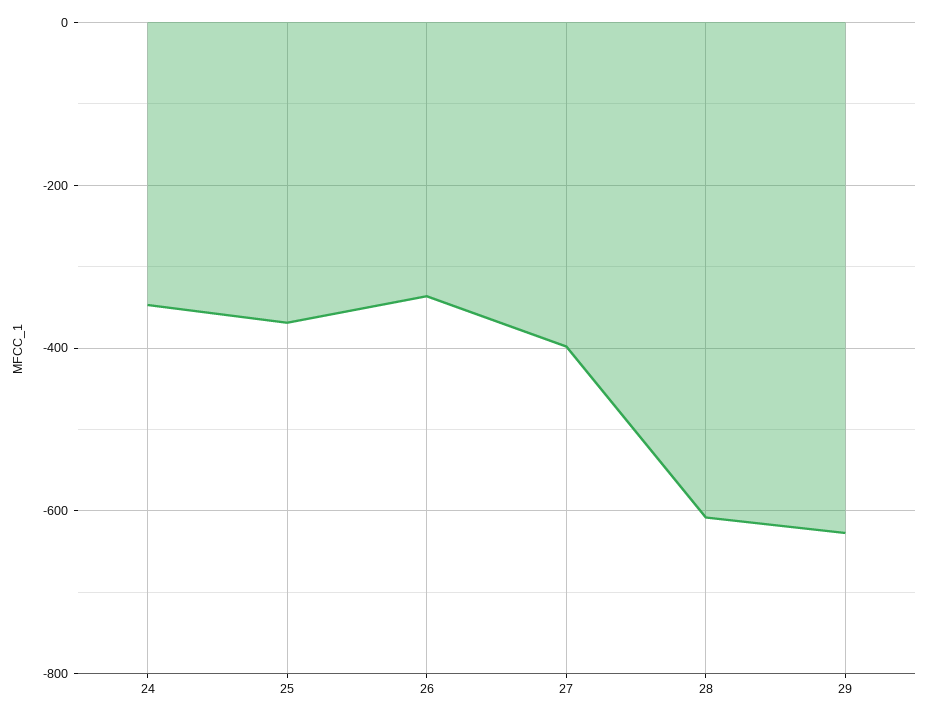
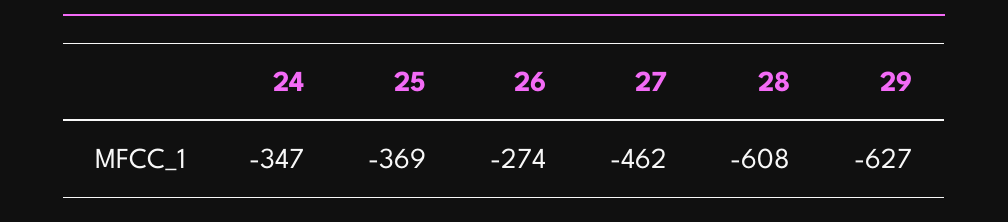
  {
    "24": -347,
    "25": -369,
-   "26": -340,
+   "26": -274,
-   "27": -400,
+   "27": -462,
    "28": -608,
    "29": -627
  }

